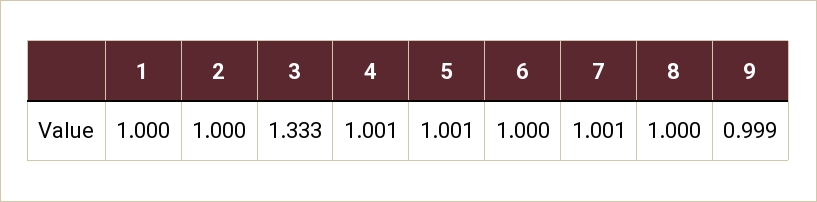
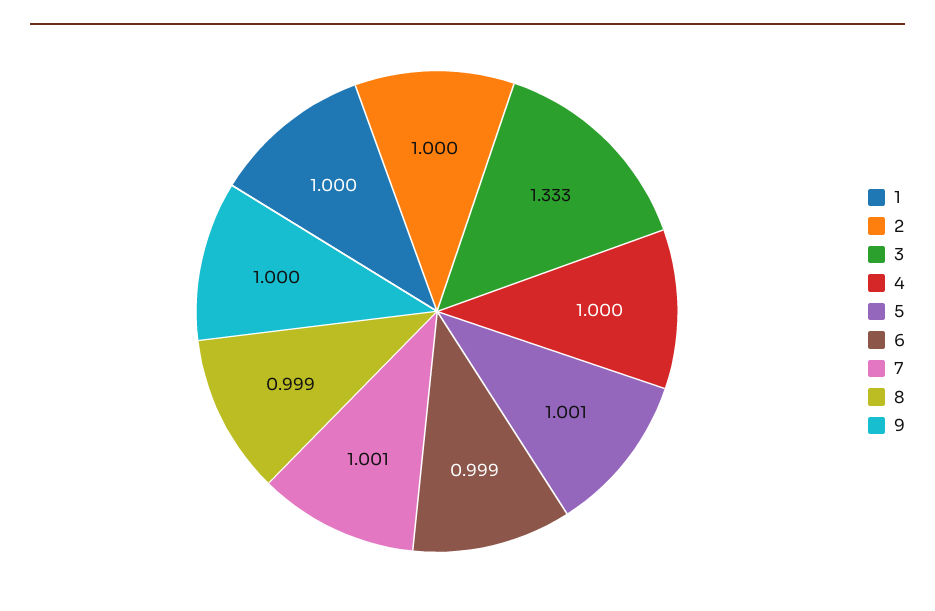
  {
    "1": 1,
    "2": 1,
    "3": 1.333,
-   "4": 1.001,
+   "4": 1,
    "5": 1.001,
-   "6": 1,
+   "6": 0.999,
    "7": 1.001,
-   "8": 1,
+   "8": 0.999,
-   "9": 0.999
+   "9": 1
  }

